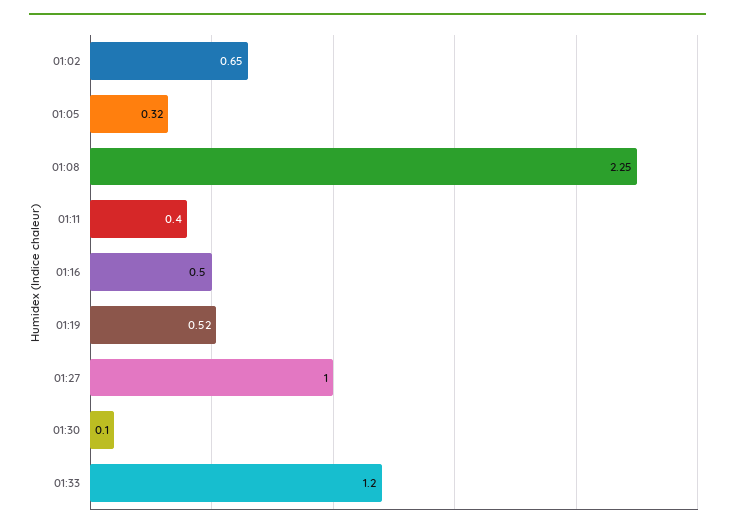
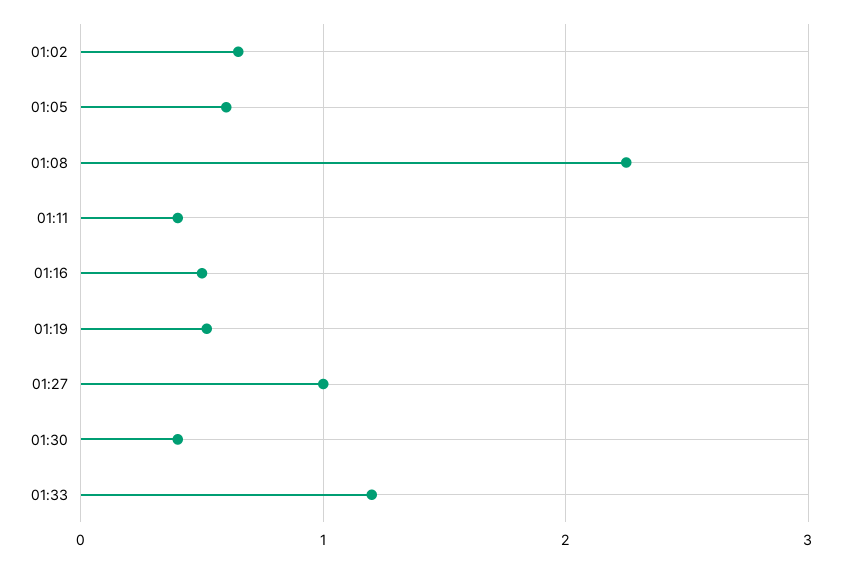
  {
    "01:02": 0.65,
-   "01:05": 0.32,
+   "01:05": 0.6,
    "01:08": 2.25,
    "01:11": 0.4,
    "01:16": 0.5,
    "01:19": 0.52,
    "01:27": 1,
-   "01:30": 0.1,
+   "01:30": 0.4,
    "01:33": 1.2
  }

